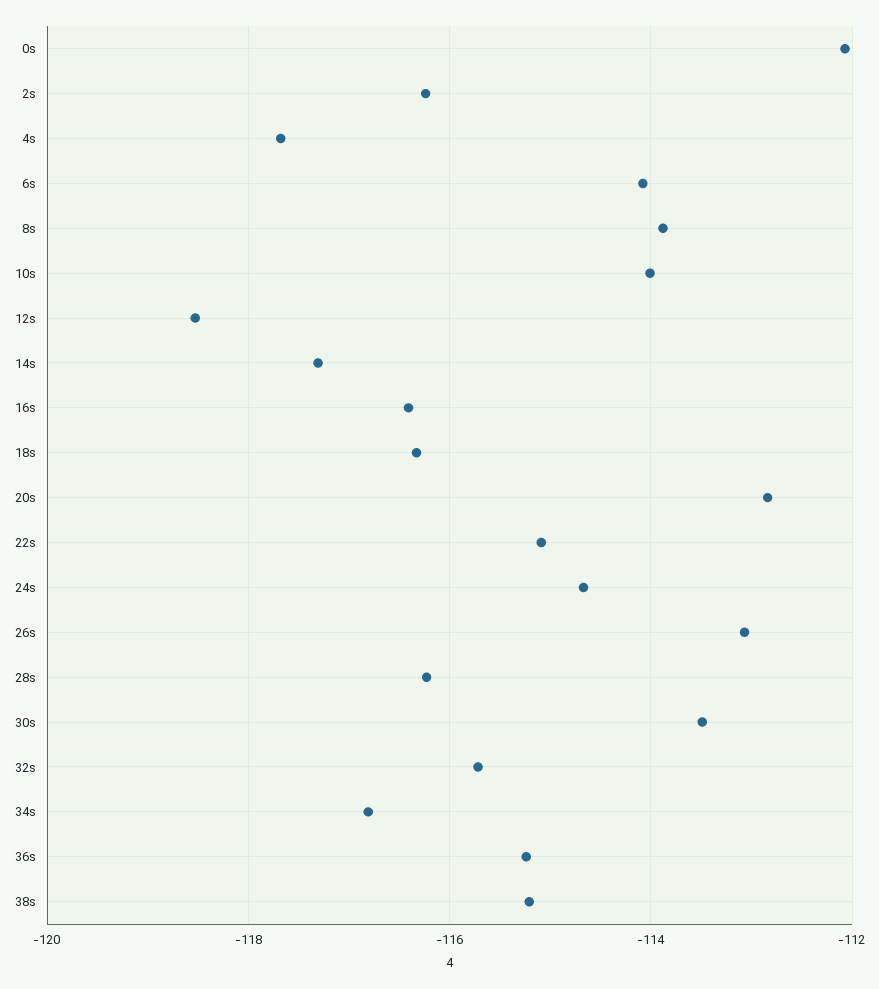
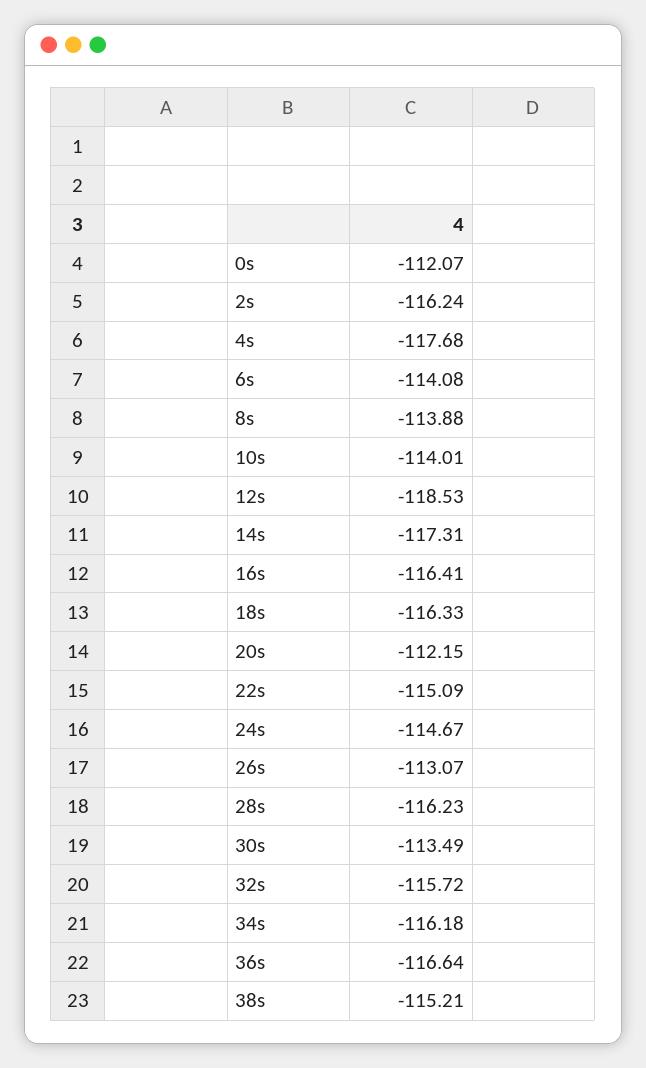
  {
    "0s": -112.07,
    "2s": -116.24,
    "4s": -117.68,
    "6s": -114.08,
    "8s": -113.88,
    "10s": -114.01,
    "12s": -118.53,
    "14s": -117.31,
    "16s": -116.41,
    "18s": -116.33,
-   "20s": -112.8,
+   "20s": -112.15,
    "22s": -115.09,
    "24s": -114.67,
    "26s": -113.07,
    "28s": -116.23,
    "30s": -113.49,
    "32s": -115.72,
-   "34s": -116.8,
+   "34s": -116.18,
-   "36s": -115.2,
+   "36s": -116.64,
    "38s": -115.21
  }

